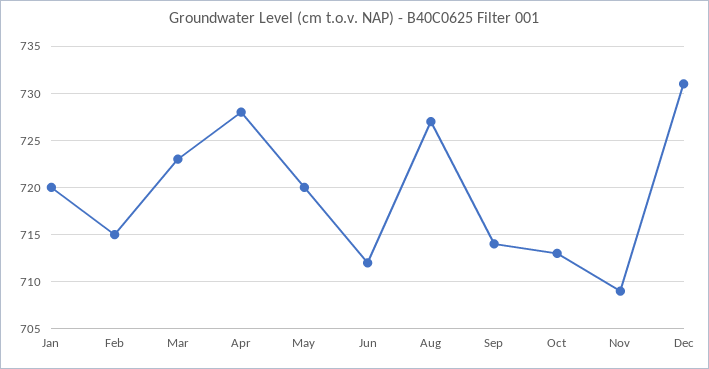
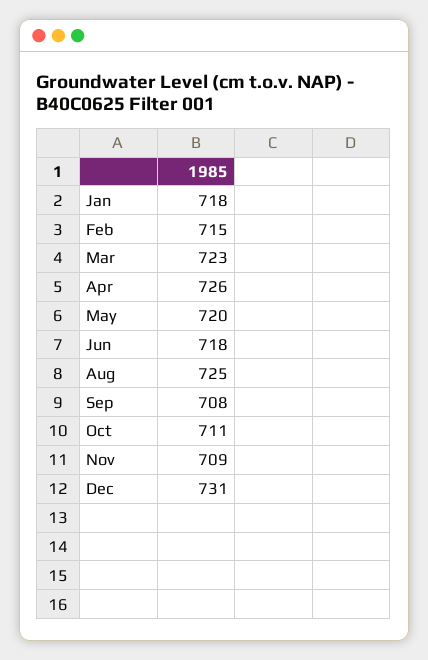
  {
-   "Jan": 720,
+   "Jan": 718,
    "Feb": 715,
    "Mar": 723,
-   "Apr": 728,
+   "Apr": 726,
    "May": 720,
-   "Jun": 712,
+   "Jun": 718,
-   "Aug": 727,
+   "Aug": 725,
-   "Sep": 714,
+   "Sep": 708,
-   "Oct": 713,
+   "Oct": 711,
    "Nov": 709,
    "Dec": 731
  }

